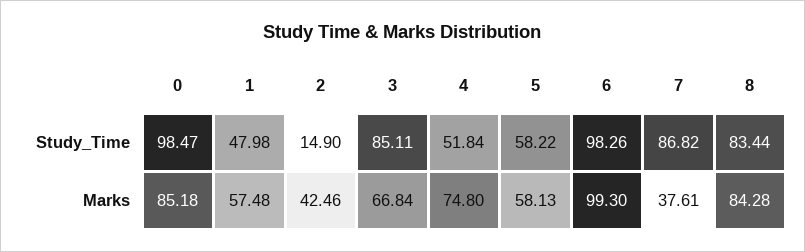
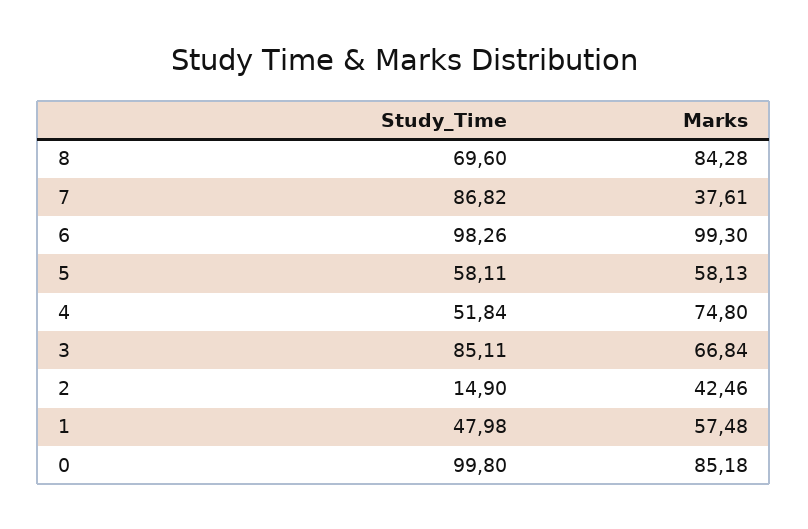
  {
    "0": {
-     "Study_Time": 98.47,
+     "Study_Time": 99.8,
      "Marks": 85.18
    },
    "1": {
      "Study_Time": 47.98,
      "Marks": 57.48
    },
    "2": {
      "Study_Time": 14.9,
      "Marks": 42.46
    },
    "3": {
      "Study_Time": 85.11,
      "Marks": 66.84
    },
    "4": {
      "Study_Time": 51.84,
      "Marks": 74.8
    },
    "5": {
-     "Study_Time": 58.22,
+     "Study_Time": 58.11,
      "Marks": 58.13
    },
    "6": {
      "Study_Time": 98.26,
      "Marks": 99.3
    },
    "7": {
      "Study_Time": 86.82,
      "Marks": 37.61
    },
    "8": {
-     "Study_Time": 83.44,
+     "Study_Time": 69.6,
      "Marks": 84.28
    }
  }

